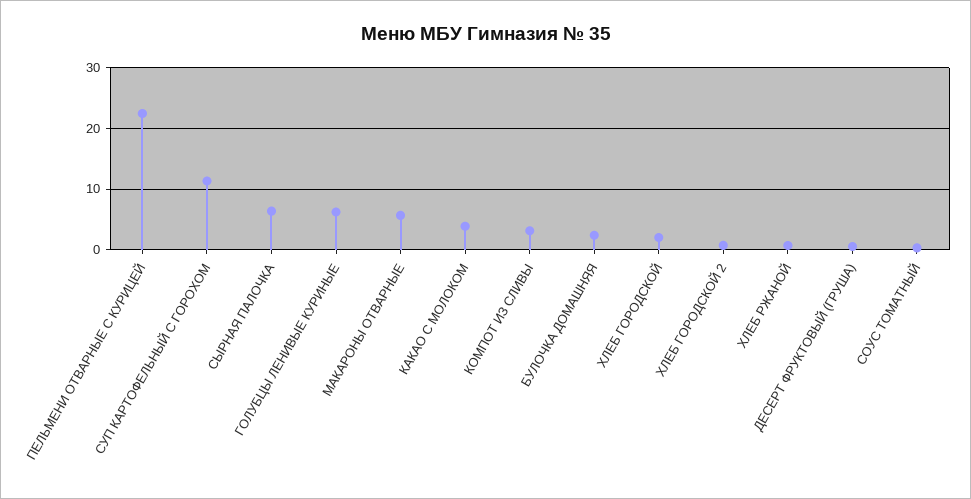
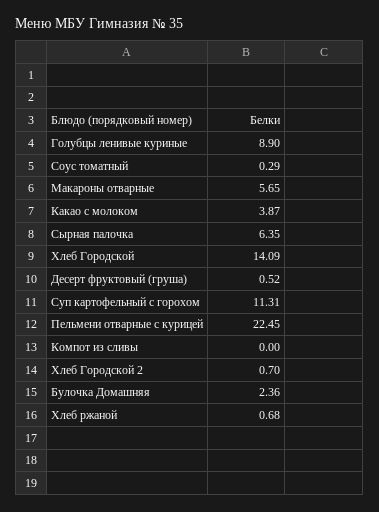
  {
    "ПЕЛЬМЕНИ ОТВАРНЫЕ С КУРИЦЕЙ": 22.45,
    "СУП КАРТОФЕЛЬНЫЙ С ГОРОХОМ": 11.31,
    "СЫРНАЯ ПАЛОЧКА": 6.35,
-   "ГОЛУБЦЫ ЛЕНИВЫЕ КУРИНЫЕ": 6,
+   "ГОЛУБЦЫ ЛЕНИВЫЕ КУРИНЫЕ": 8.9,
    "МАКАРОНЫ ОТВАРНЫЕ": 5.65,
    "КАКАО С МОЛОКОМ": 3.87,
-   "КОМПОТ ИЗ СЛИВЫ": 3,
+   "КОМПОТ ИЗ СЛИВЫ": 0,
    "БУЛОЧКА ДОМАШНЯЯ": 2.36,
-   "ХЛЕБ ГОРОДСКОЙ": 2,
+   "ХЛЕБ ГОРОДСКОЙ": 14.09,
    "ХЛЕБ ГОРОДСКОЙ 2": 0.7,
    "ХЛЕБ РЖАНОЙ": 0.68,
    "ДЕСЕРТ ФРУКТОВЫЙ (ГРУША)": 0.52,
    "СОУС ТОМАТНЫЙ": 0.29
  }

